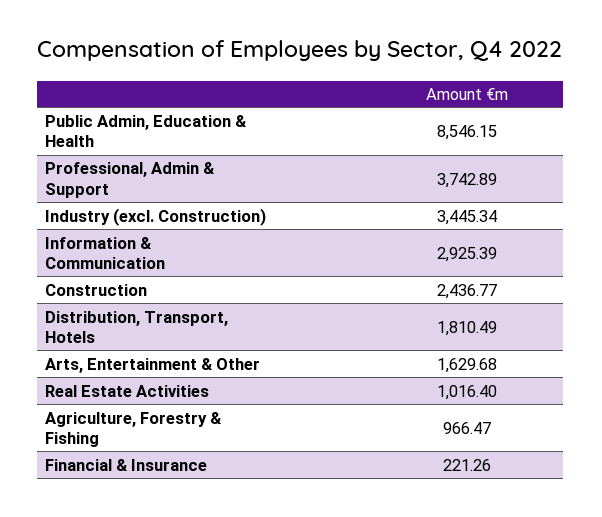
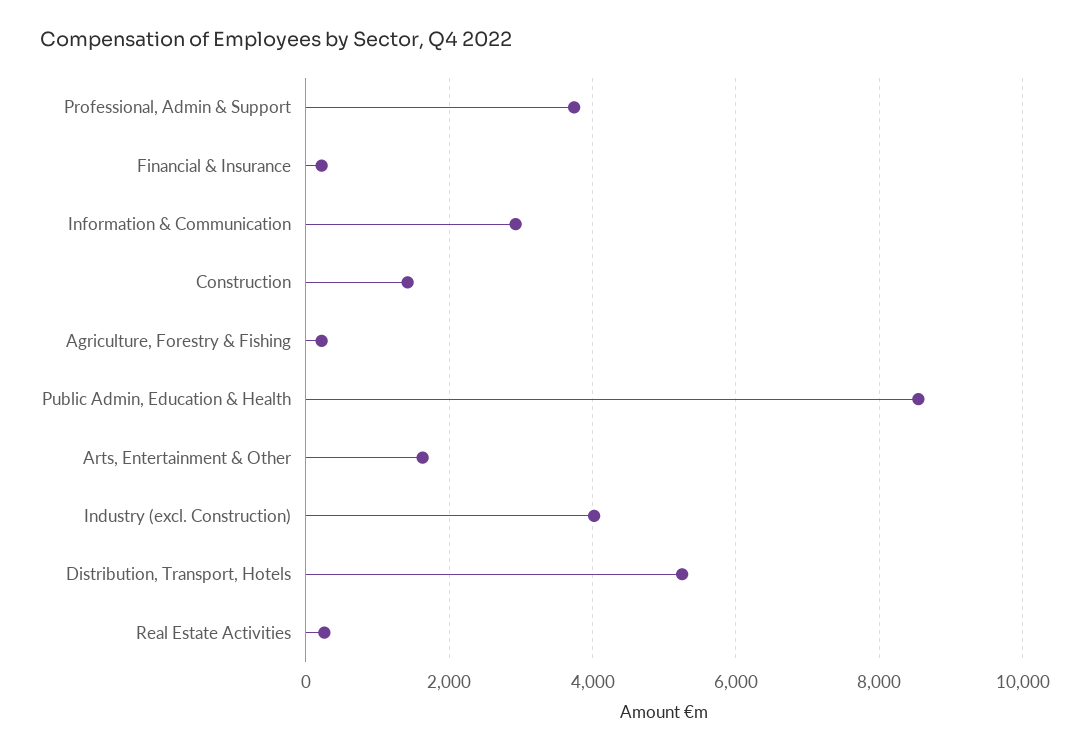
  {
    "Public Admin, Education & Health": 8546.15,
    "Professional, Admin & Support": 3742.89,
-   "Industry (excl. Construction)": 3445.34,
+   "Industry (excl. Construction)": 4000,
    "Information & Communication": 2925.39,
-   "Construction": 2436.77,
+   "Construction": 1400,
-   "Distribution, Transport, Hotels": 1810.49,
+   "Distribution, Transport, Hotels": 5200,
    "Arts, Entertainment & Other": 1629.68,
-   "Real Estate Activities": 1016.4,
+   "Real Estate Activities": 200,
-   "Agriculture, Forestry & Fishing": 966.47,
+   "Agriculture, Forestry & Fishing": 200,
    "Financial & Insurance": 221.26
  }

